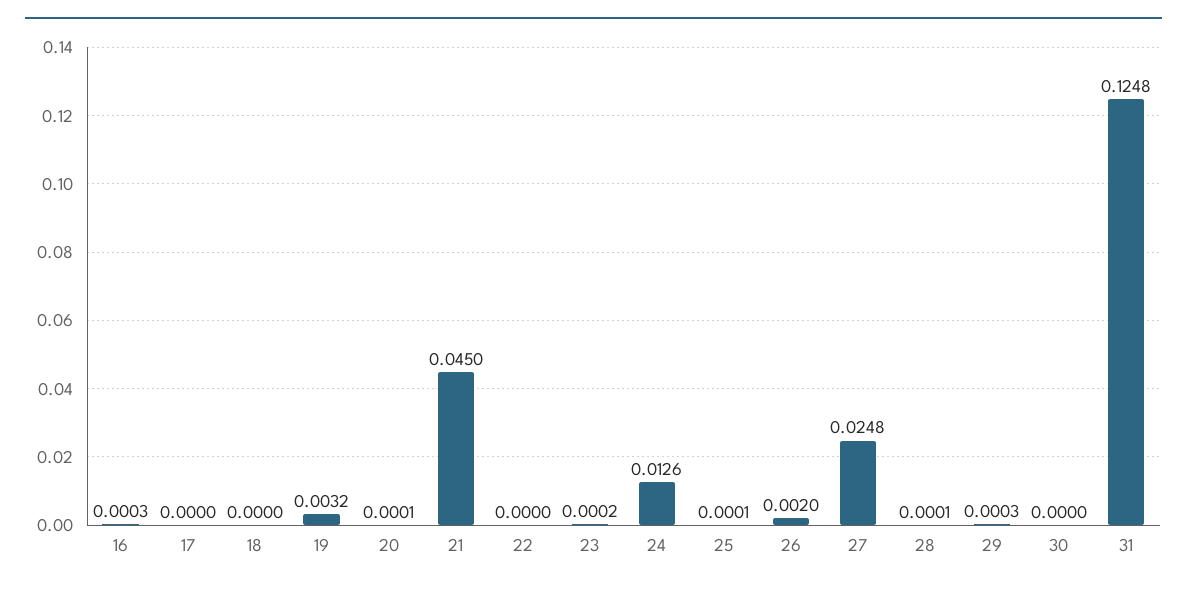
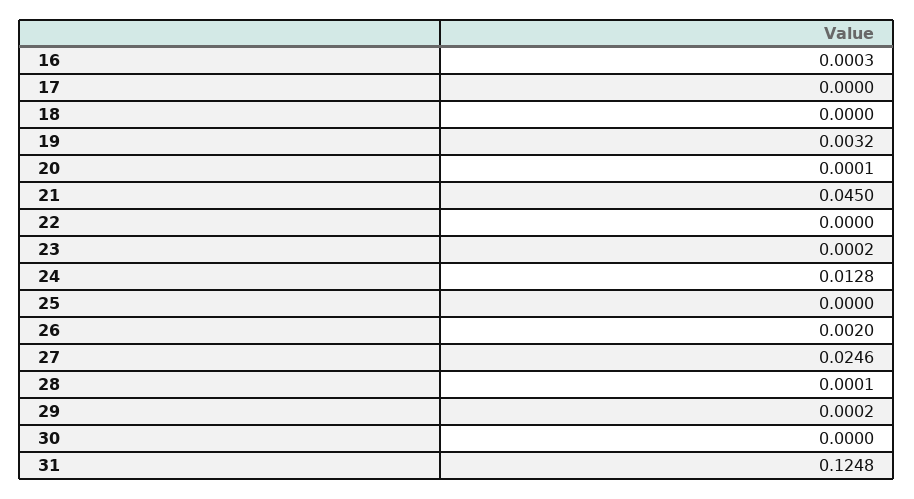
  {
    "16": 0.0003,
    "17": 0,
    "18": 0,
    "19": 0.0032,
    "20": 0.0001,
    "21": 0.045,
    "22": 0,
    "23": 0.0002,
-   "24": 0.0126,
+   "24": 0.0128,
-   "25": 0.0001,
+   "25": 0,
    "26": 0.002,
-   "27": 0.0248,
+   "27": 0.0246,
    "28": 0.0001,
-   "29": 0.0003,
+   "29": 0.0002,
    "30": 0,
    "31": 0.1248
  }

